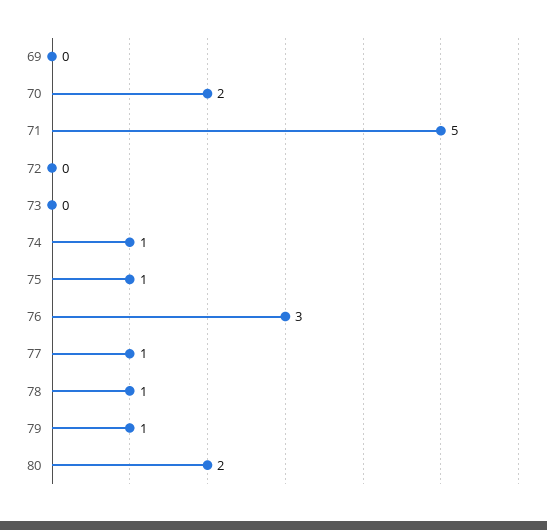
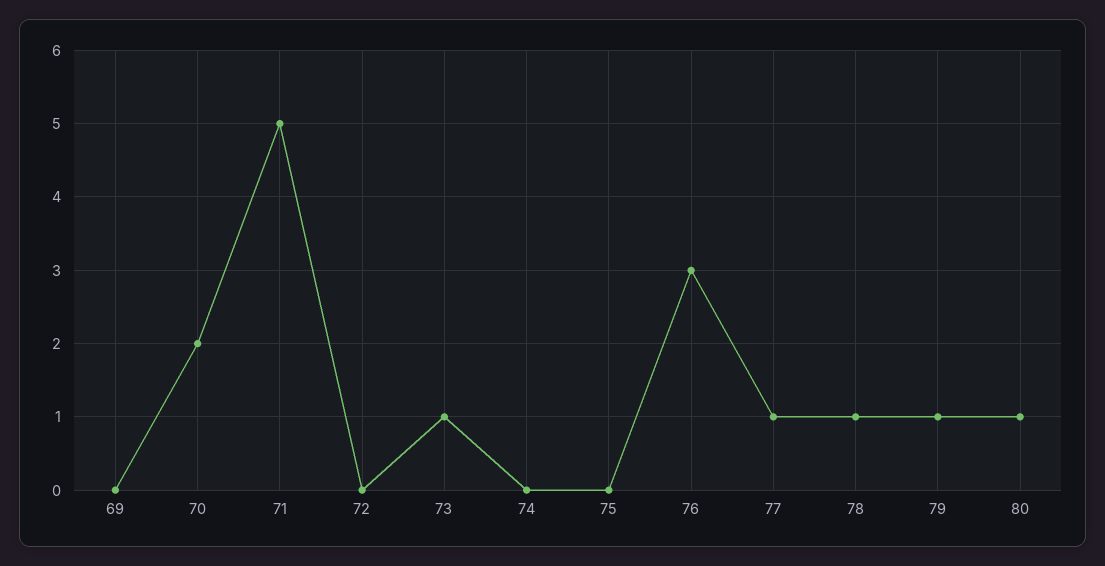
  {
    "69": 0,
    "70": 2,
    "71": 5,
    "72": 0,
-   "73": 0,
+   "73": 1,
-   "74": 1,
+   "74": 0,
-   "75": 1,
+   "75": 0,
    "76": 3,
    "77": 1,
    "78": 1,
    "79": 1,
-   "80": 2
+   "80": 1
  }

